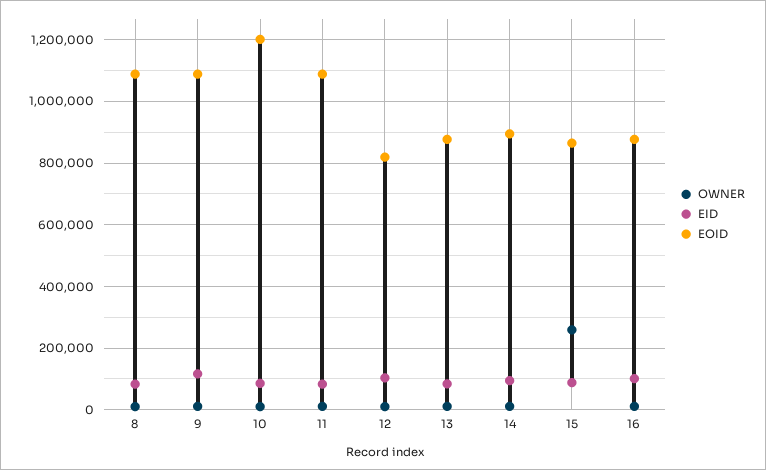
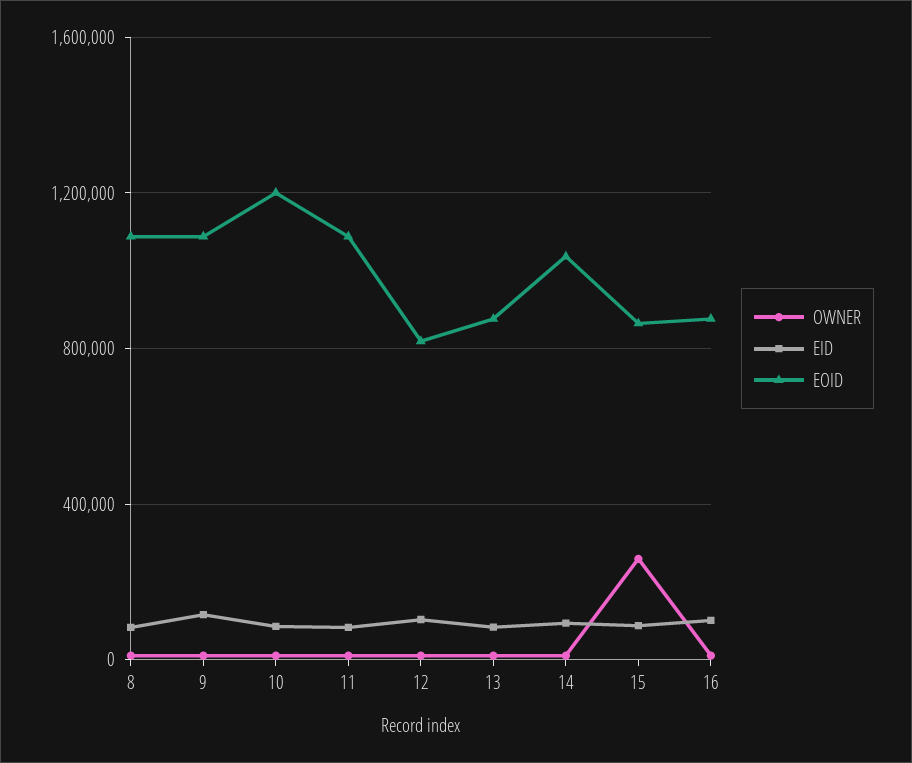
  {
    "OWNER": {
      "8": 20000,
      "9": 20000,
      "10": 20000,
      "11": 20000,
      "12": 20000,
      "13": 20000,
      "14": 20000,
      "15": 260000,
      "16": 20000
    },
    "EID": {
      "8": 80000,
      "9": 120000,
      "10": 80000,
      "11": 80000,
      "12": 100000,
      "13": 80000,
      "14": 100000,
      "15": 80000,
      "16": 100000
    },
    "EOID": {
      "8": 1080000,
      "9": 1080000,
      "10": 1200000,
      "11": 1080000,
      "12": 820000,
      "13": 880000,
-     "14": 900000,
+     "14": 1050000,
      "15": 860000,
      "16": 880000
    }
  }

